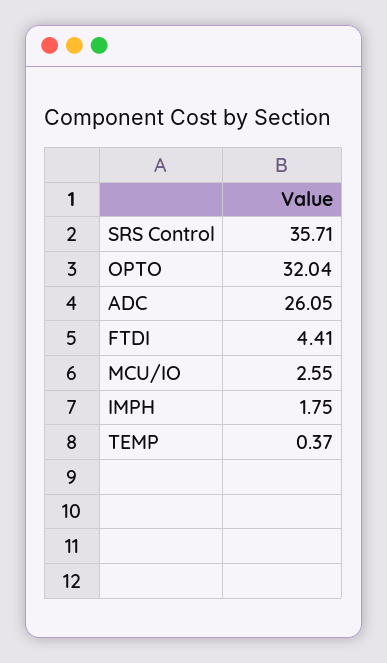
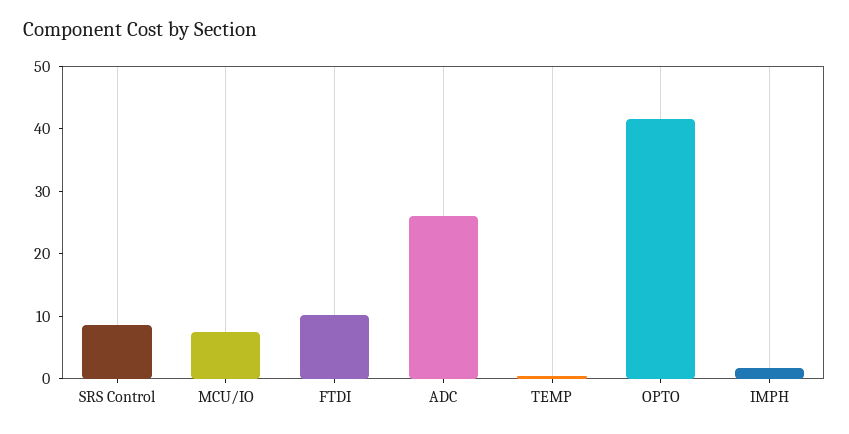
  {
-   "SRS Control": 35.71,
+   "SRS Control": 8,
-   "OPTO": 32.04,
+   "OPTO": 42,
    "ADC": 26.05,
-   "FTDI": 4.41,
+   "FTDI": 10,
-   "MCU/IO": 2.55,
+   "MCU/IO": 8,
    "IMPH": 1.75,
    "TEMP": 0.37
  }

